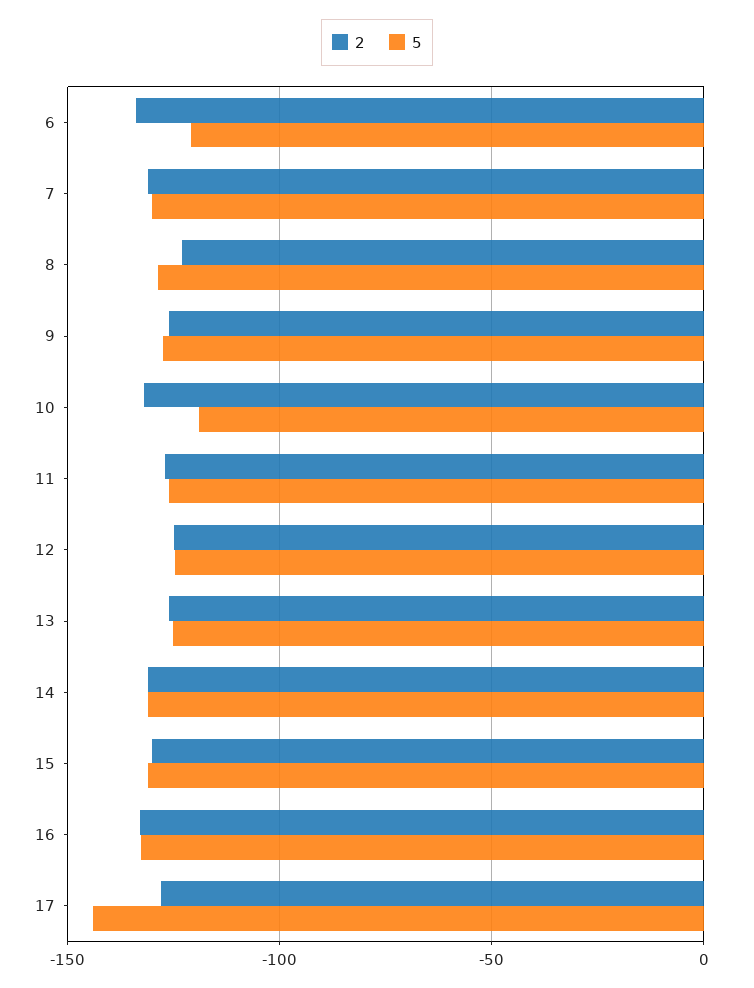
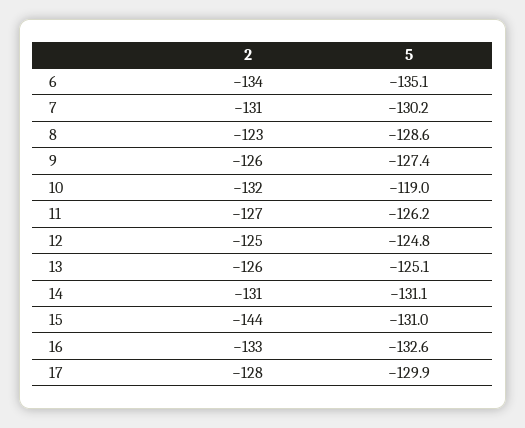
  {
    "2": {
      "6": -134,
      "7": -131,
      "8": -123,
      "9": -126,
      "10": -132,
      "11": -127,
      "12": -125,
      "13": -126,
      "14": -131,
-     "15": -130,
+     "15": -144,
      "16": -133,
      "17": -128
    },
    "5": {
-     "6": -120,
+     "6": -135.1,
      "7": -130.2,
      "8": -128.6,
      "9": -127.4,
      "10": -119,
      "11": -126.2,
      "12": -124.8,
      "13": -125.1,
      "14": -131.1,
      "15": -131,
      "16": -132.6,
-     "17": -145
+     "17": -129.9
    }
  }

